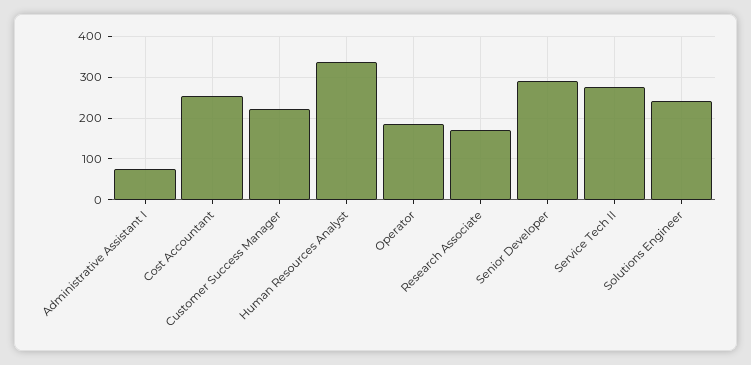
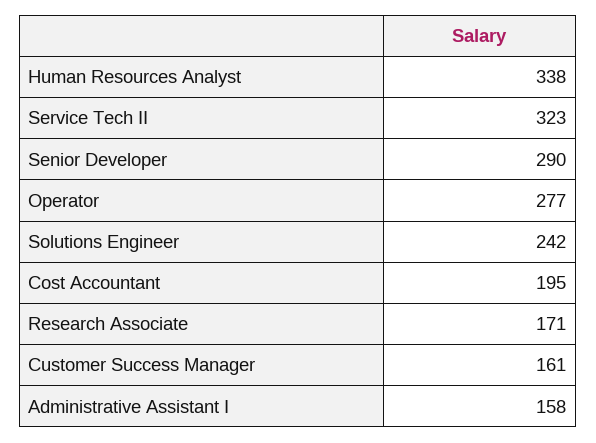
  {
-   "Administrative Assistant I": 80,
+   "Administrative Assistant I": 158,
-   "Cost Accountant": 260,
+   "Cost Accountant": 195,
-   "Customer Success Manager": 220,
+   "Customer Success Manager": 161,
    "Human Resources Analyst": 338,
-   "Operator": 180,
+   "Operator": 277,
    "Research Associate": 171,
    "Senior Developer": 290,
-   "Service Tech II": 280,
+   "Service Tech II": 323,
    "Solutions Engineer": 242
  }

